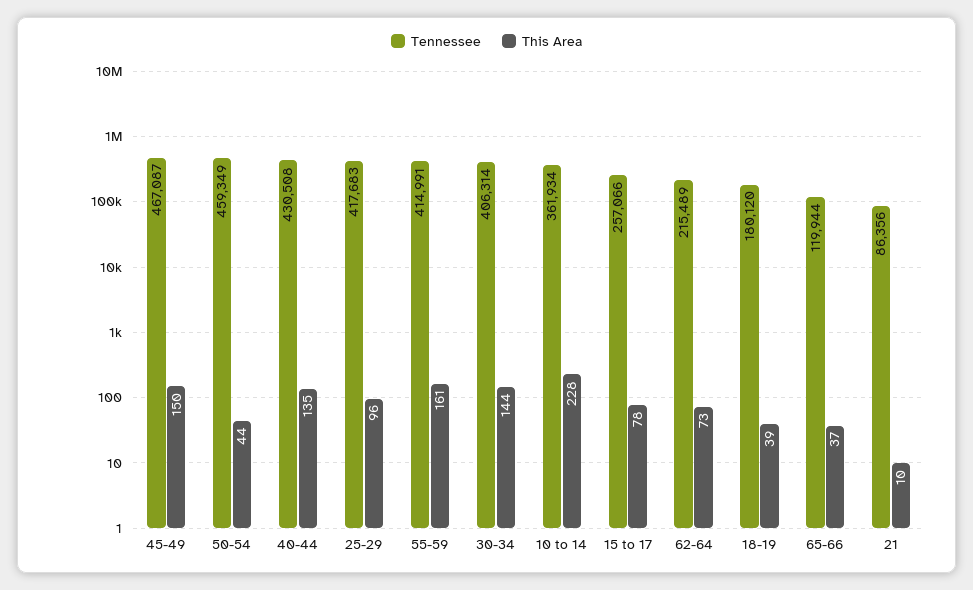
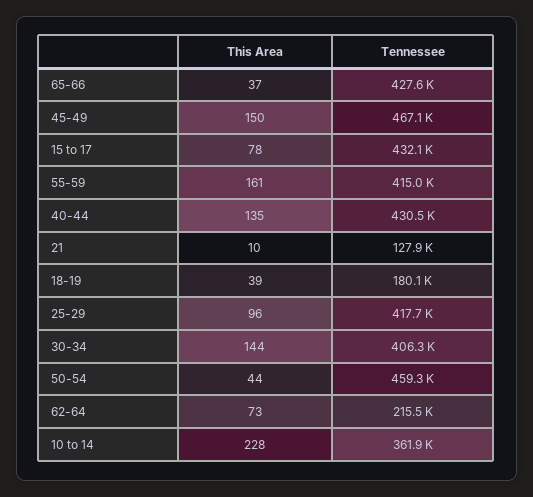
  {
    "Tennessee": {
      "45-49": 467087,
      "50-54": 459349,
      "40-44": 430508,
      "25-29": 417683,
      "55-59": 414991,
      "30-34": 406314,
      "10 to 14": 361934,
-     "15 to 17": 257066,
+     "15 to 17": 432100,
      "62-64": 215489,
      "18-19": 180120,
-     "65-66": 119944,
+     "65-66": 427600,
-     "21": 86356
+     "21": 127900
    },
    "This Area": {
      "45-49": 150,
      "50-54": 44,
      "40-44": 135,
      "25-29": 96,
      "55-59": 161,
      "30-34": 144,
      "10 to 14": 228,
      "15 to 17": 78,
      "62-64": 73,
      "18-19": 39,
      "65-66": 37,
      "21": 10
    }
  }

